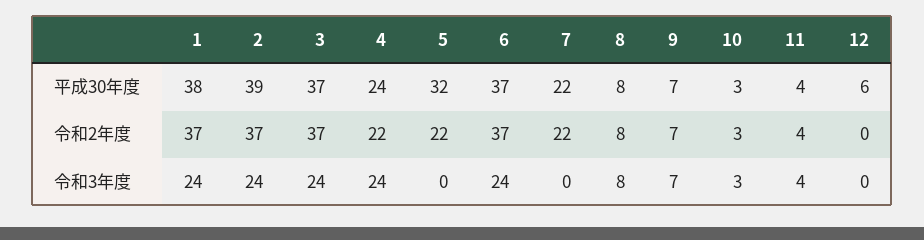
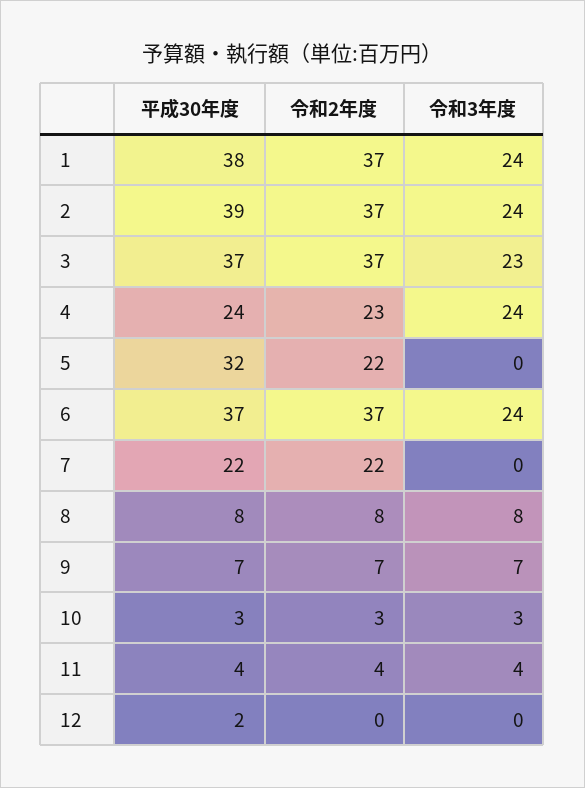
  {
    "1": {
      "平成30年度": 38,
      "令和2年度": 37,
      "令和3年度": 24
    },
    "2": {
      "平成30年度": 39,
      "令和2年度": 37,
      "令和3年度": 24
    },
    "3": {
      "平成30年度": 37,
      "令和2年度": 37,
-     "令和3年度": 24
+     "令和3年度": 23
    },
    "4": {
      "平成30年度": 24,
-     "令和2年度": 22,
+     "令和2年度": 23,
      "令和3年度": 24
    },
    "5": {
      "平成30年度": 32,
      "令和2年度": 22,
      "令和3年度": 0
    },
    "6": {
      "平成30年度": 37,
      "令和2年度": 37,
      "令和3年度": 24
    },
    "7": {
      "平成30年度": 22,
      "令和2年度": 22,
      "令和3年度": 0
    },
    "8": {
      "平成30年度": 8,
      "令和2年度": 8,
      "令和3年度": 8
    },
    "9": {
      "平成30年度": 7,
      "令和2年度": 7,
      "令和3年度": 7
    },
    "10": {
      "平成30年度": 3,
      "令和2年度": 3,
      "令和3年度": 3
    },
    "11": {
      "平成30年度": 4,
      "令和2年度": 4,
      "令和3年度": 4
    },
    "12": {
-     "平成30年度": 6,
+     "平成30年度": 2,
      "令和2年度": 0,
      "令和3年度": 0
    }
  }

